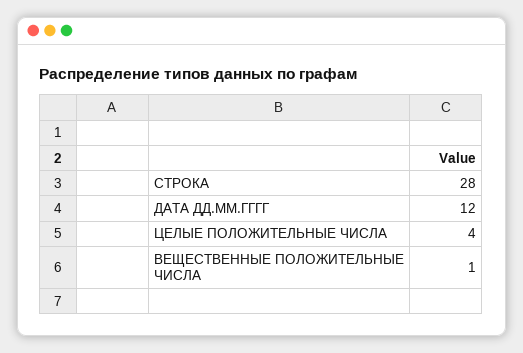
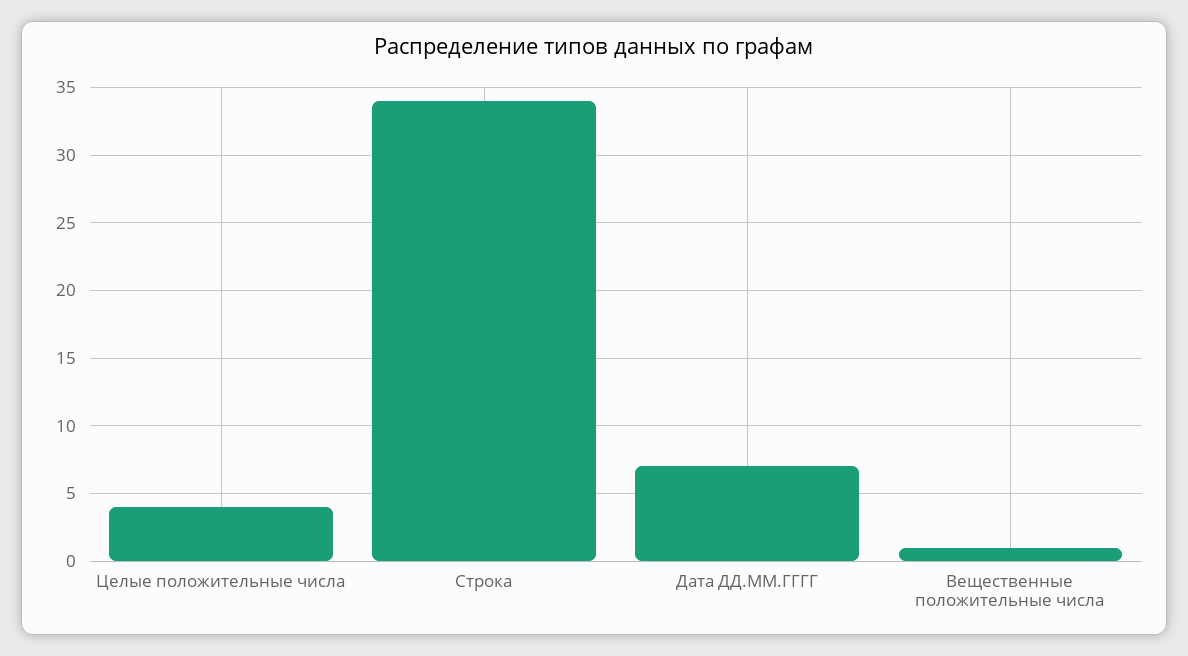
  {
-   "СТРОКА": 28,
+   "СТРОКА": 34,
-   "ДАТА ДД.ММ.ГГГГ": 12,
+   "ДАТА ДД.ММ.ГГГГ": 7,
    "ЦЕЛЫЕ ПОЛОЖИТЕЛЬНЫЕ ЧИСЛА": 4,
    "ВЕЩЕСТВЕННЫЕ ПОЛОЖИТЕЛЬНЫЕ ЧИСЛА": 1
  }

